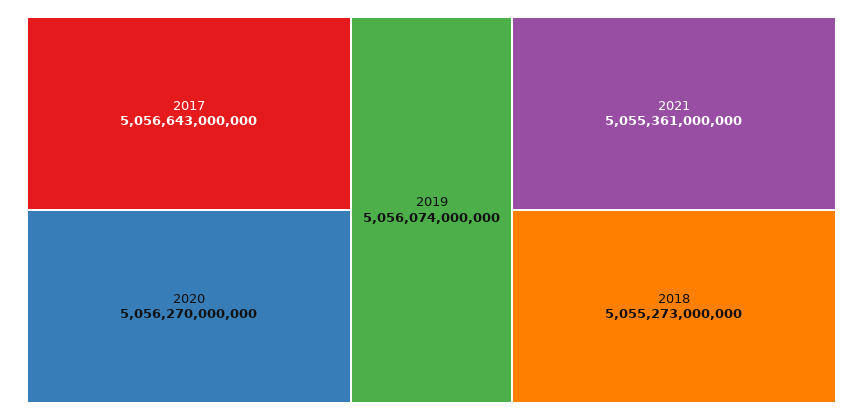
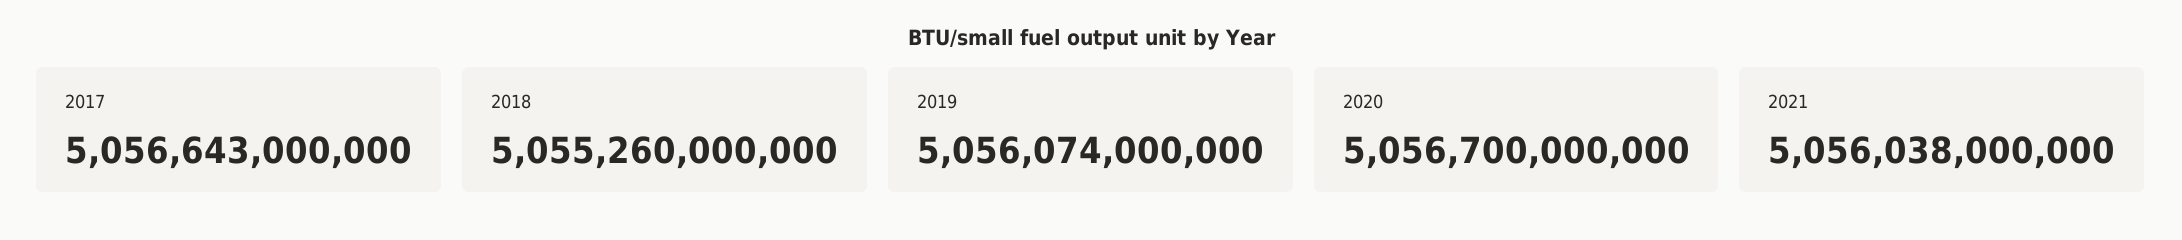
  {
    "2017": 5056643000000,
-   "2020": 5056270000000,
+   "2020": 5056700000000,
    "2019": 5056074000000,
-   "2021": 5055361000000,
+   "2021": 5056038000000,
-   "2018": 5055273000000
+   "2018": 5055260000000
  }

